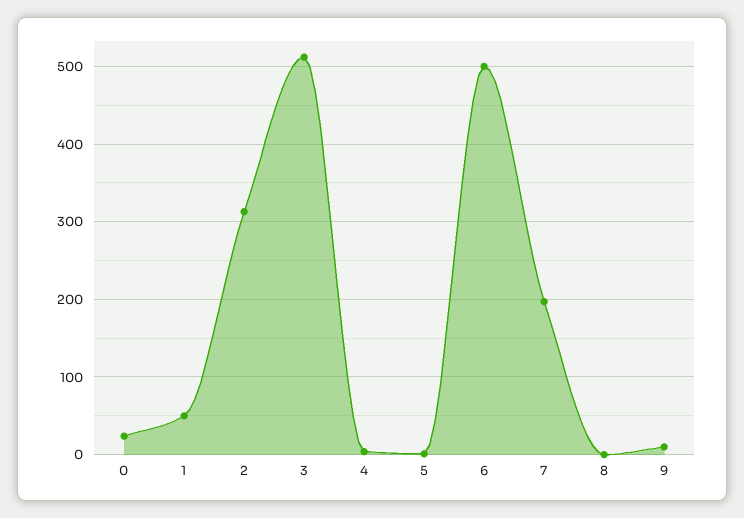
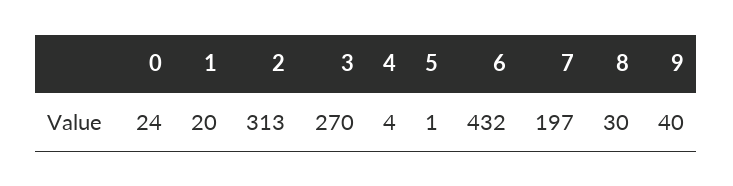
  {
    "0": 24,
-   "1": 50,
+   "1": 20,
    "2": 313,
-   "3": 510,
+   "3": 270,
    "4": 4,
    "5": 1,
-   "6": 500,
+   "6": 432,
    "7": 197,
-   "8": 0,
+   "8": 30,
-   "9": 10
+   "9": 40
  }

